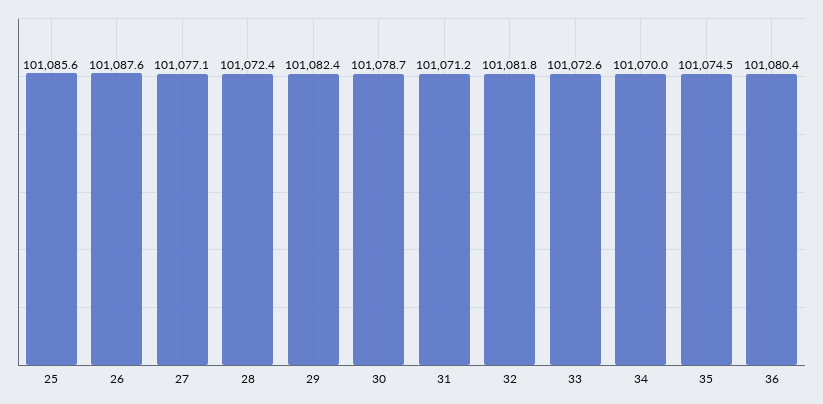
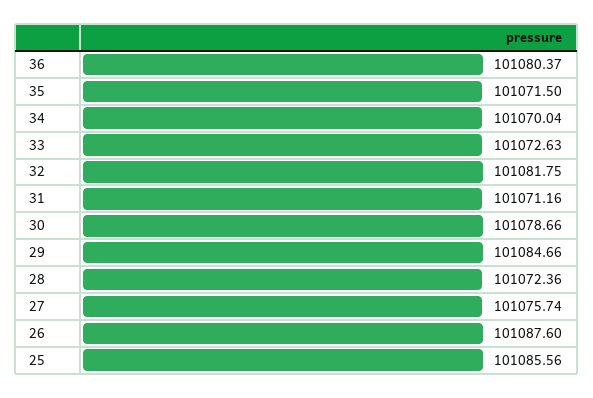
  {
    "25": 101085.56,
    "26": 101087.6,
-   "27": 101077.1,
+   "27": 101075.74,
    "28": 101072.36,
-   "29": 101082.4,
+   "29": 101084.66,
    "30": 101078.66,
    "31": 101071.16,
    "32": 101081.75,
    "33": 101072.63,
    "34": 101070.04,
-   "35": 101074.5,
+   "35": 101071.5,
    "36": 101080.37
  }

